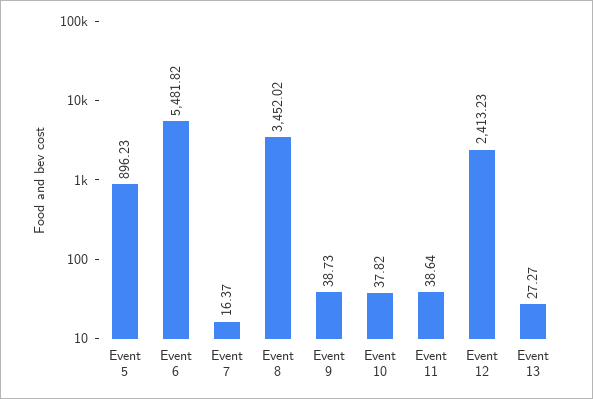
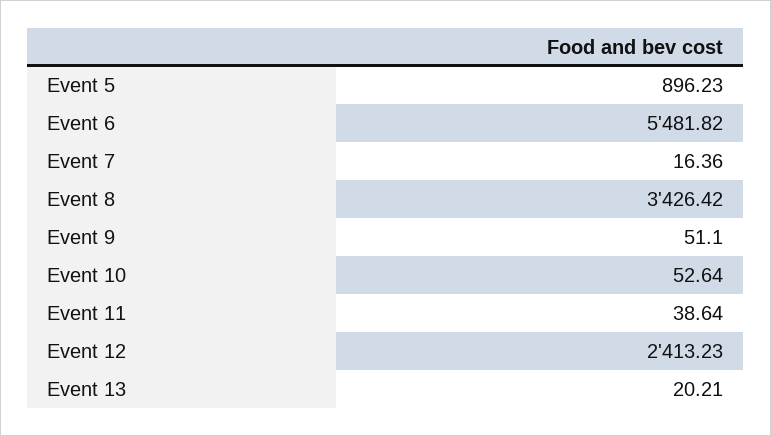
  {
    "Event 5": 896.23,
    "Event 6": 5481.82,
-   "Event 7": 16.37,
+   "Event 7": 16.36,
-   "Event 8": 3452.02,
+   "Event 8": 3426.42,
-   "Event 9": 38.73,
+   "Event 9": 51.1,
-   "Event 10": 37.82,
+   "Event 10": 52.64,
    "Event 11": 38.64,
    "Event 12": 2413.23,
-   "Event 13": 27.27
+   "Event 13": 20.21
  }

